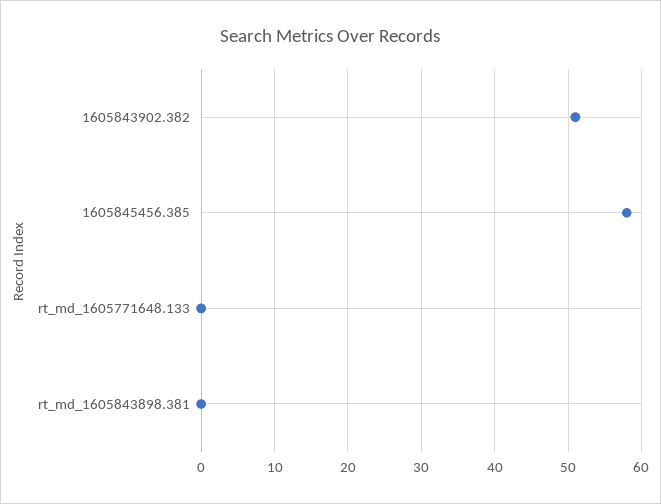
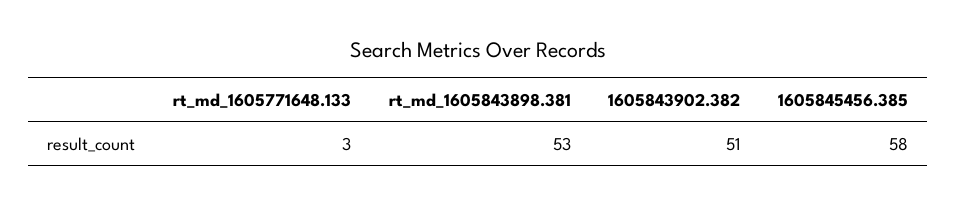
  {
    "1605843902.382": 51,
    "1605845456.385": 58,
-   "rt_md_1605771648.133": 0,
+   "rt_md_1605771648.133": 3,
-   "rt_md_1605843898.381": 0
+   "rt_md_1605843898.381": 53
  }

